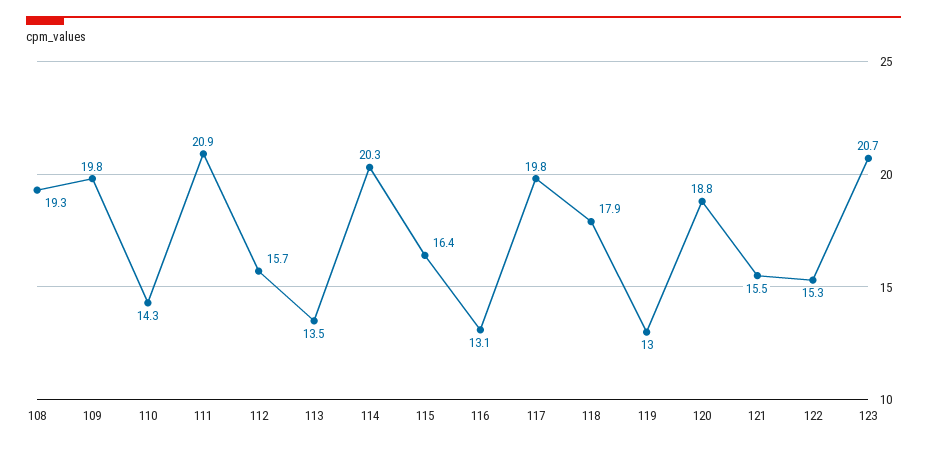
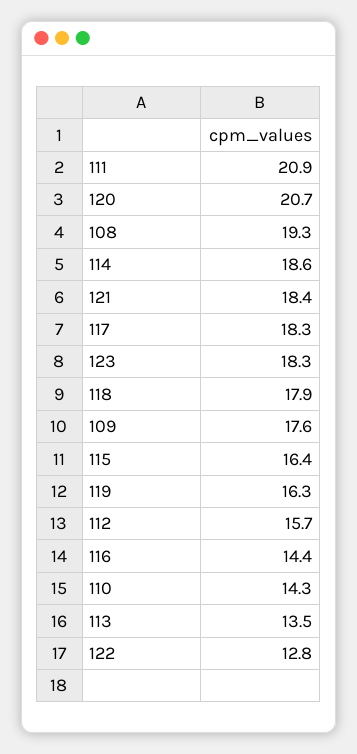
  {
    "108": 19.3,
-   "109": 19.8,
+   "109": 17.6,
    "110": 14.3,
    "111": 20.9,
    "112": 15.7,
    "113": 13.5,
-   "114": 20.3,
+   "114": 18.6,
    "115": 16.4,
-   "116": 13.1,
+   "116": 14.4,
-   "117": 19.8,
+   "117": 18.3,
    "118": 17.9,
-   "119": 13,
+   "119": 16.3,
-   "120": 18.8,
+   "120": 20.7,
-   "121": 15.5,
+   "121": 18.4,
-   "122": 15.3,
+   "122": 12.8,
-   "123": 20.7
+   "123": 18.3
  }

